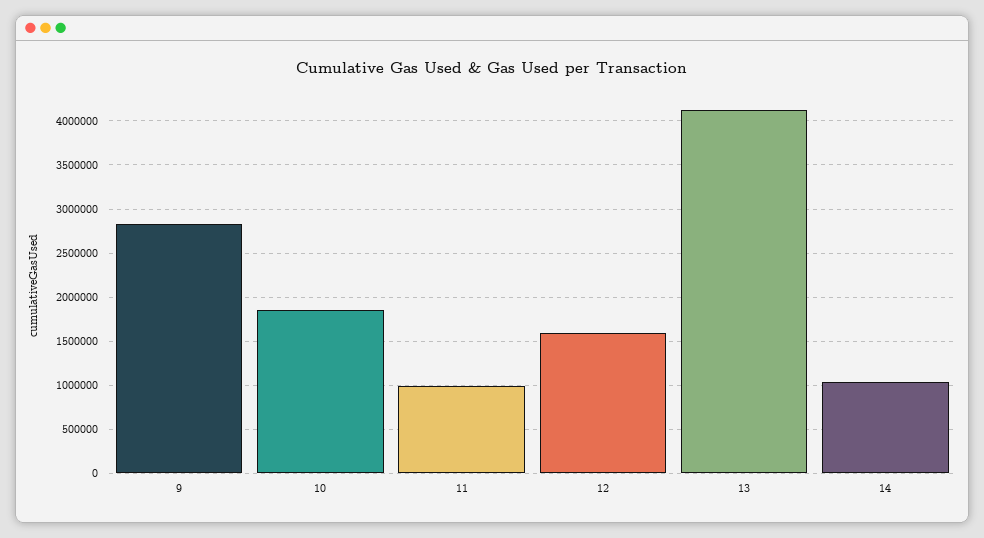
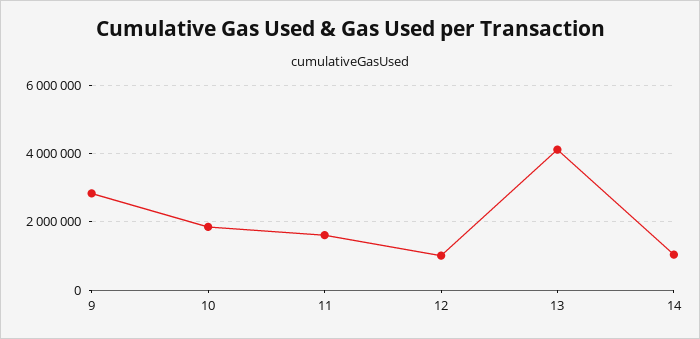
  {
    "9": 2800000,
    "10": 1800000,
-   "11": 1000000,
+   "11": 1600000,
-   "12": 1600000,
+   "12": 1000000,
    "13": 4100000,
    "14": 1000000
  }

